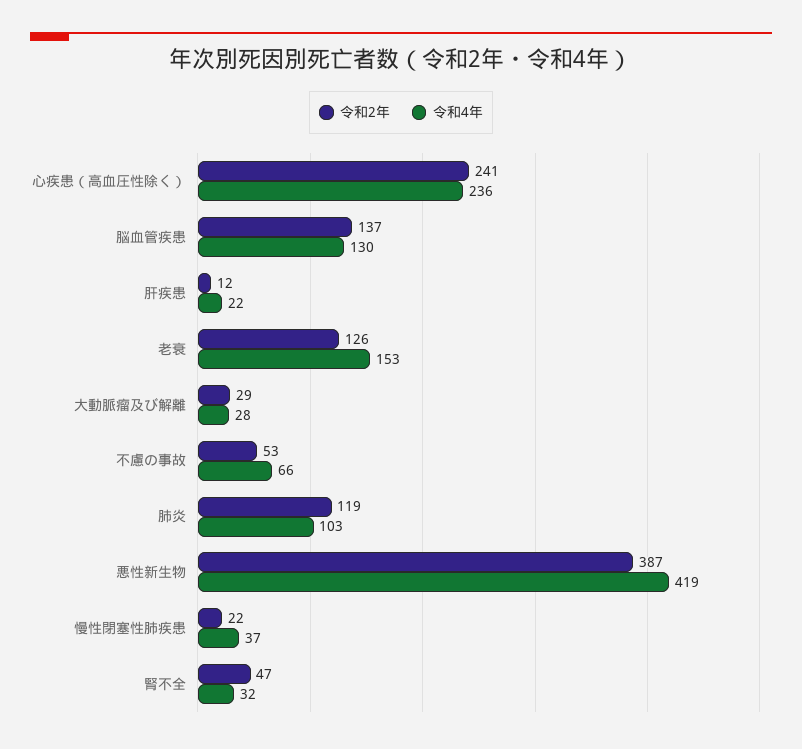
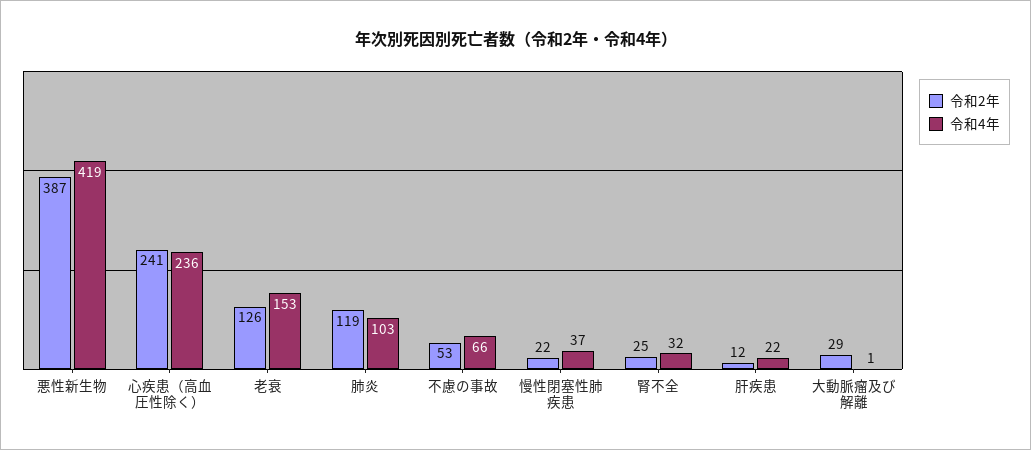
  {
    "令和2年": {
      "心疾患（高血圧性除く）": 241,
-     "脳血管疾患": 137,
      "肝疾患": 12,
      "老衰": 126,
      "大動脈瘤及び解離": 29,
      "不慮の事故": 53,
      "肺炎": 119,
      "悪性新生物": 387,
      "慢性閉塞性肺疾患": 22,
-     "腎不全": 47
+     "腎不全": 25
    },
    "令和4年": {
      "心疾患（高血圧性除く）": 236,
-     "脳血管疾患": 130,
      "肝疾患": 22,
      "老衰": 153,
-     "大動脈瘤及び解離": 28,
+     "大動脈瘤及び解離": 1,
      "不慮の事故": 66,
      "肺炎": 103,
      "悪性新生物": 419,
      "慢性閉塞性肺疾患": 37,
      "腎不全": 32
    }
  }

